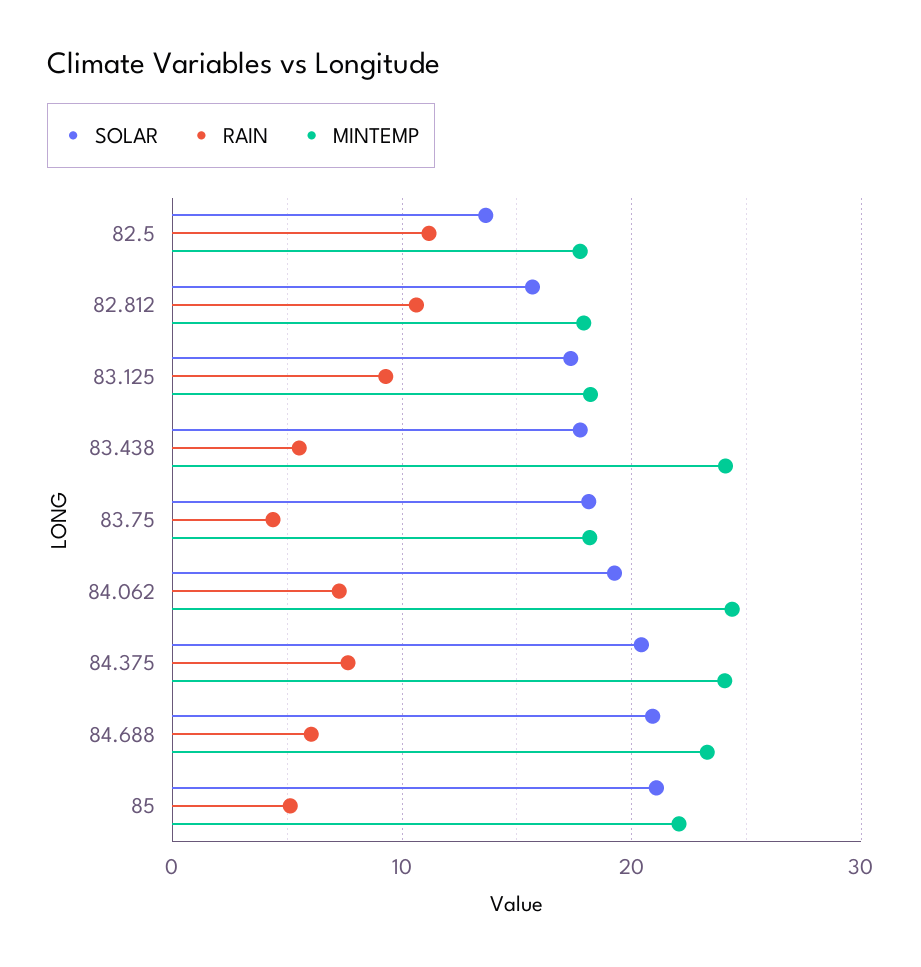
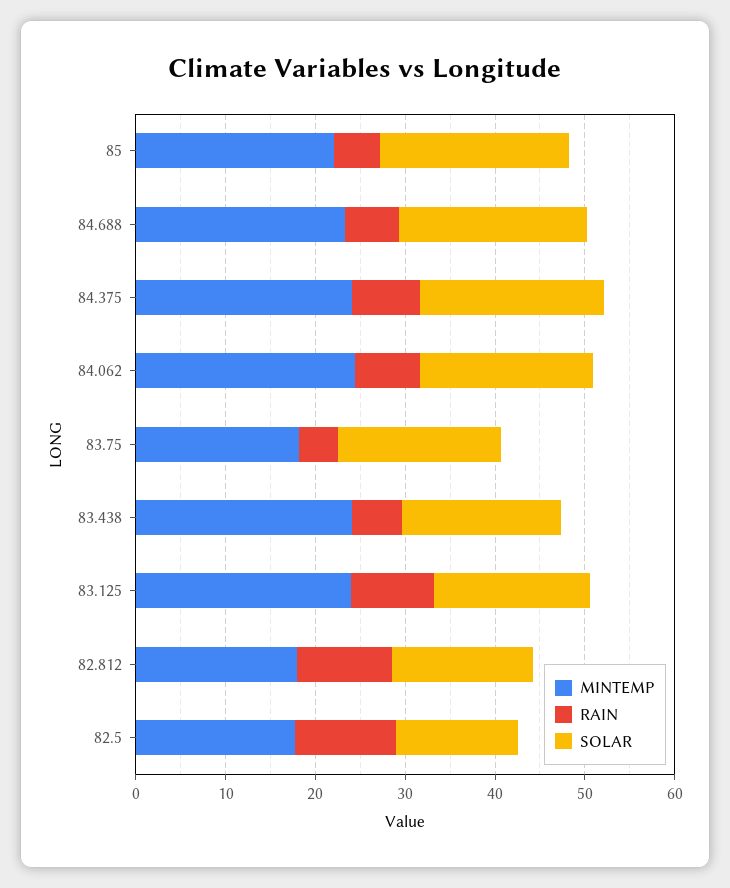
  {
    "SOLAR": {
      "82.5": 14,
      "82.812": 16,
      "83.125": 17,
      "83.438": 18,
      "83.75": 18,
      "84.062": 19,
      "84.375": 20,
      "84.688": 21,
      "85": 21
    },
    "RAIN": {
      "82.5": 11,
      "82.812": 11,
      "83.125": 9,
      "83.438": 6,
      "83.75": 4,
      "84.062": 7,
      "84.375": 8,
      "84.688": 6,
      "85": 5
    },
    "MINTEMP": {
      "82.5": 18,
      "82.812": 18,
-     "83.125": 18,
+     "83.125": 24,
      "83.438": 24,
      "83.75": 18,
      "84.062": 24,
      "84.375": 24,
      "84.688": 23,
      "85": 22
    }
  }

